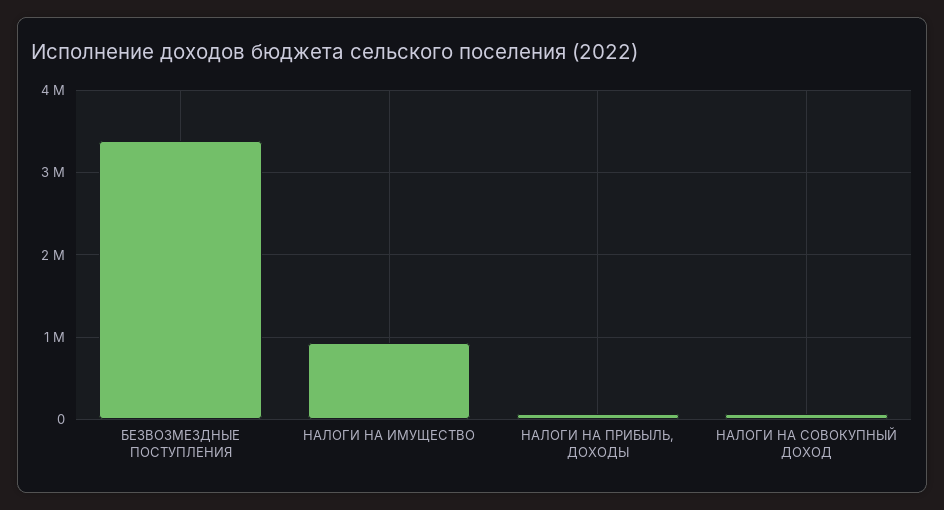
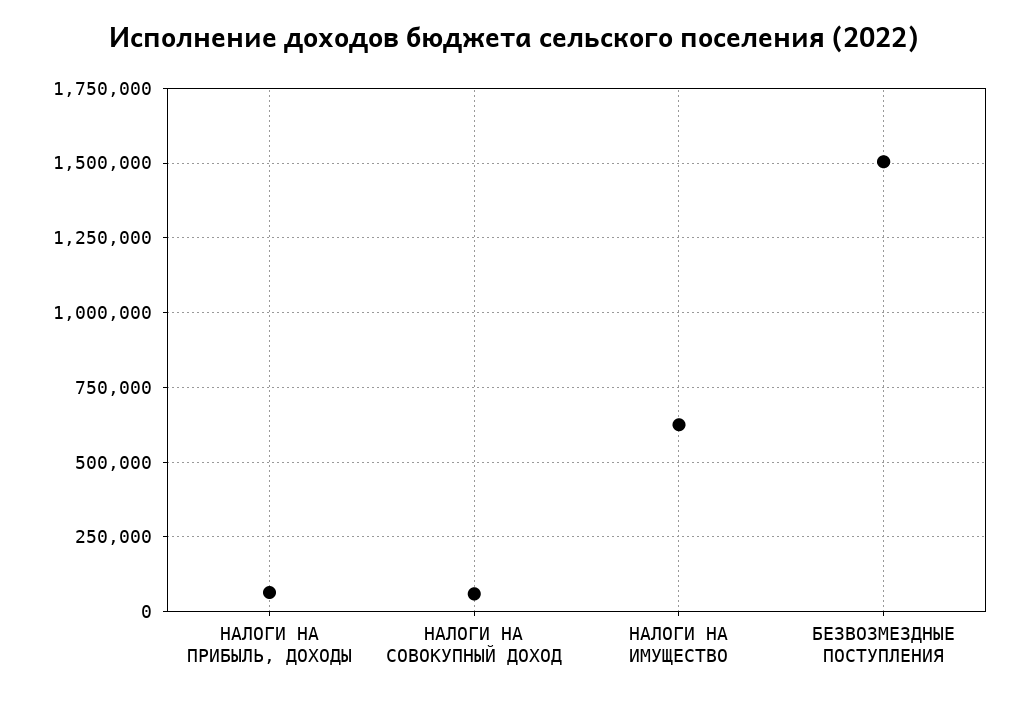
  {
-   "БЕЗВОЗМЕЗДНЫЕ ПОСТУПЛЕНИЯ": 3400000,
+   "БЕЗВОЗМЕЗДНЫЕ ПОСТУПЛЕНИЯ": 1500000,
-   "НАЛОГИ НА ИМУЩЕСТВО": 900000,
+   "НАЛОГИ НА ИМУЩЕСТВО": 625000,
    "НАЛОГИ НА ПРИБЫЛЬ, ДОХОДЫ": 75000,
    "НАЛОГИ НА СОВОКУПНЫЙ ДОХОД": 50000
  }

